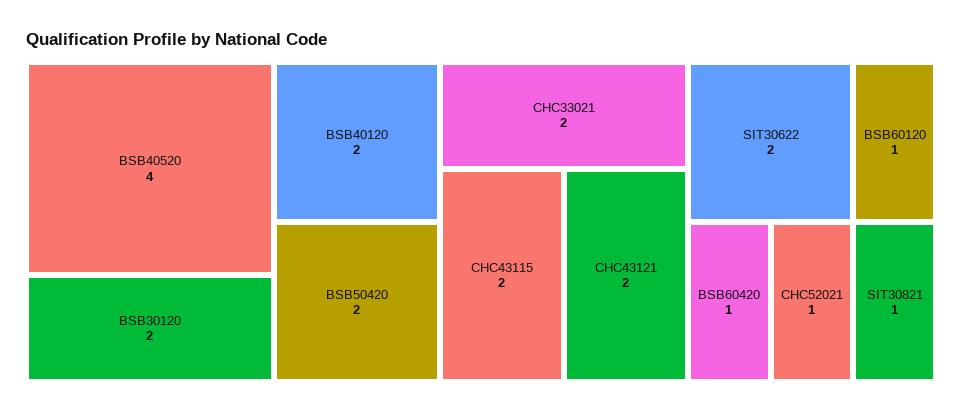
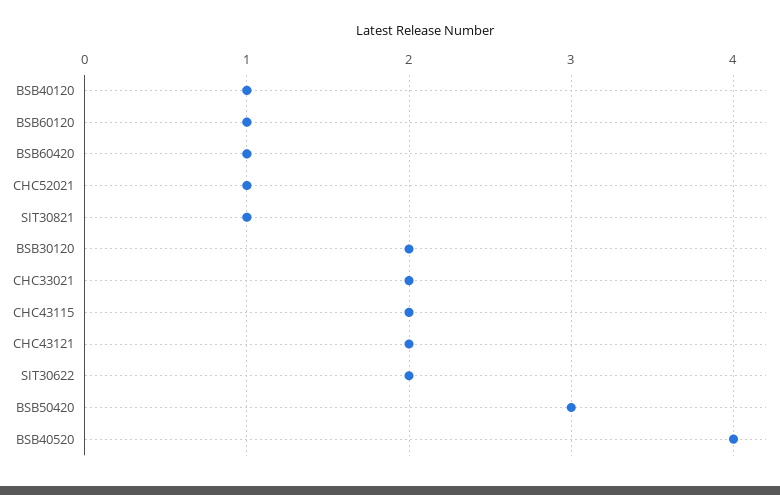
  {
    "BSB40520": 4,
    "BSB30120": 2,
-   "BSB40120": 2,
+   "BSB40120": 1,
-   "BSB50420": 2,
+   "BSB50420": 3,
    "CHC33021": 2,
    "CHC43115": 2,
    "CHC43121": 2,
    "SIT30622": 2,
    "BSB60120": 1,
    "BSB60420": 1,
    "CHC52021": 1,
    "SIT30821": 1
  }

